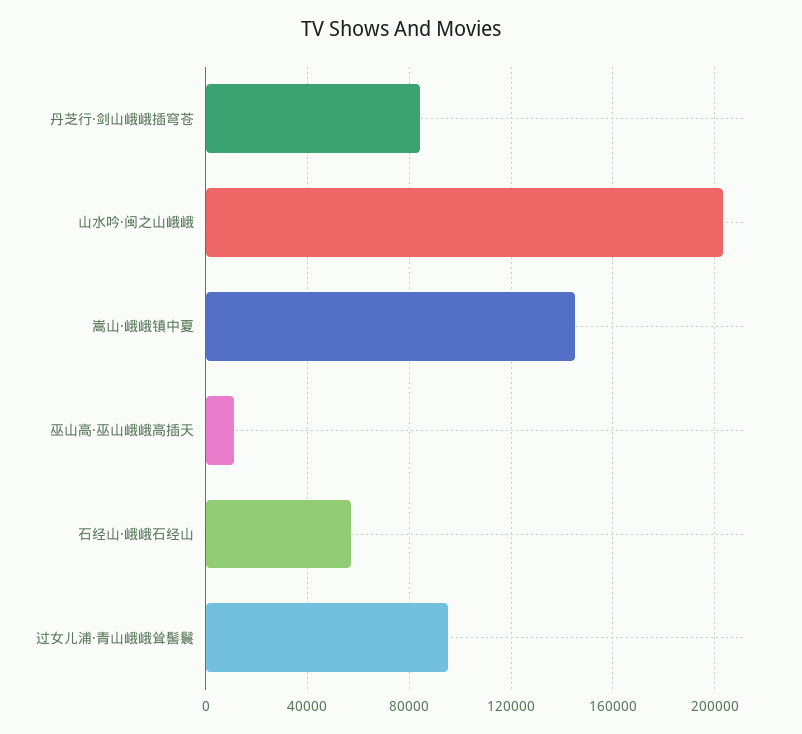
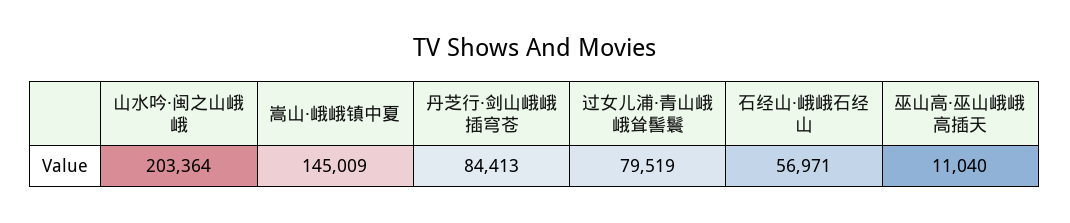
  {
    "丹芝行·剑山峨峨插穹苍": 84413,
    "山水吟·闽之山峨峨": 203364,
    "嵩山·峨峨镇中夏": 145009,
    "巫山高·巫山峨峨高插天": 11040,
    "石经山·峨峨石经山": 56971,
-   "过女儿浦·青山峨峨耸髻鬟": 95000
+   "过女儿浦·青山峨峨耸髻鬟": 79519
  }

